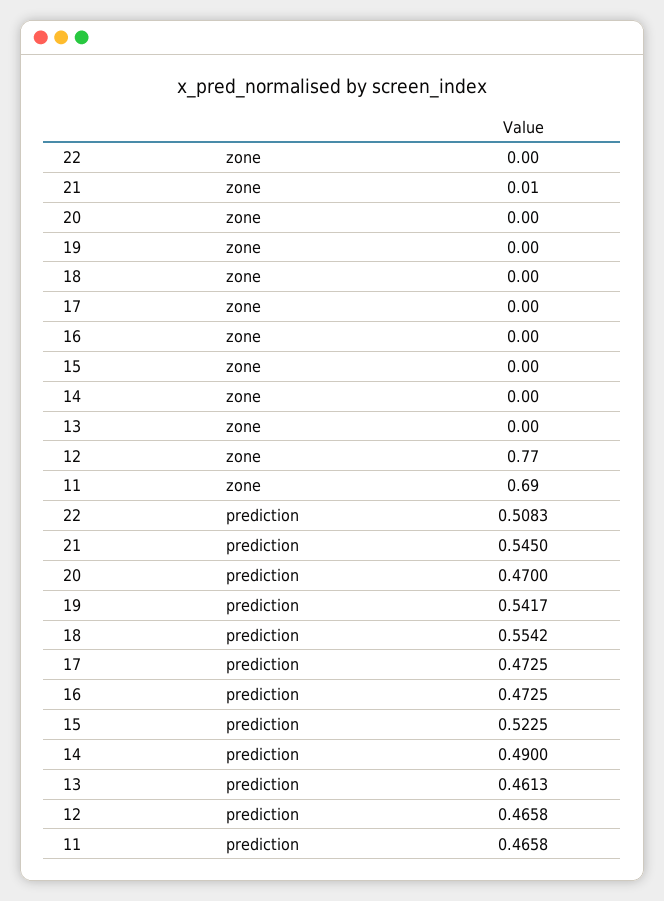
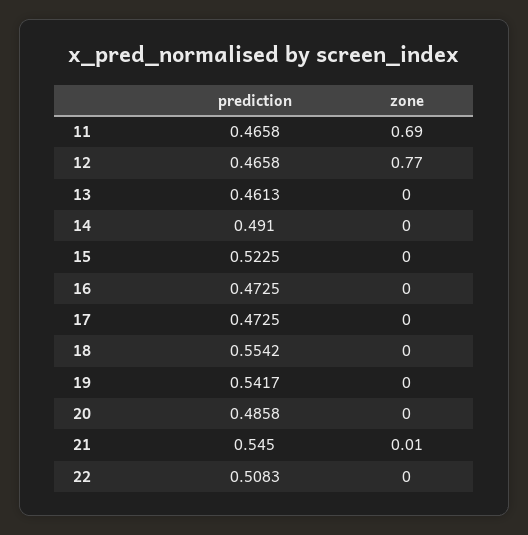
  {
    "22": {
      "zone": 0,
      "prediction": 0.5083
    },
    "21": {
      "zone": 0.01,
      "prediction": 0.545
    },
    "20": {
      "zone": 0,
-     "prediction": 0.47
+     "prediction": 0.4858
    },
    "19": {
      "zone": 0,
      "prediction": 0.5417
    },
    "18": {
      "zone": 0,
      "prediction": 0.5542
    },
    "17": {
      "zone": 0,
      "prediction": 0.4725
    },
    "16": {
      "zone": 0,
      "prediction": 0.4725
    },
    "15": {
      "zone": 0,
      "prediction": 0.5225
    },
    "14": {
      "zone": 0,
-     "prediction": 0.49
+     "prediction": 0.491
    },
    "13": {
      "zone": 0,
      "prediction": 0.4613
    },
    "12": {
      "zone": 0.77,
      "prediction": 0.4658
    },
    "11": {
      "zone": 0.69,
      "prediction": 0.4658
    }
  }

